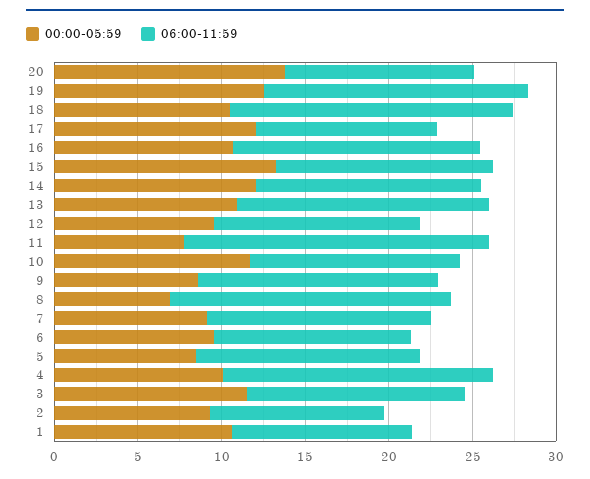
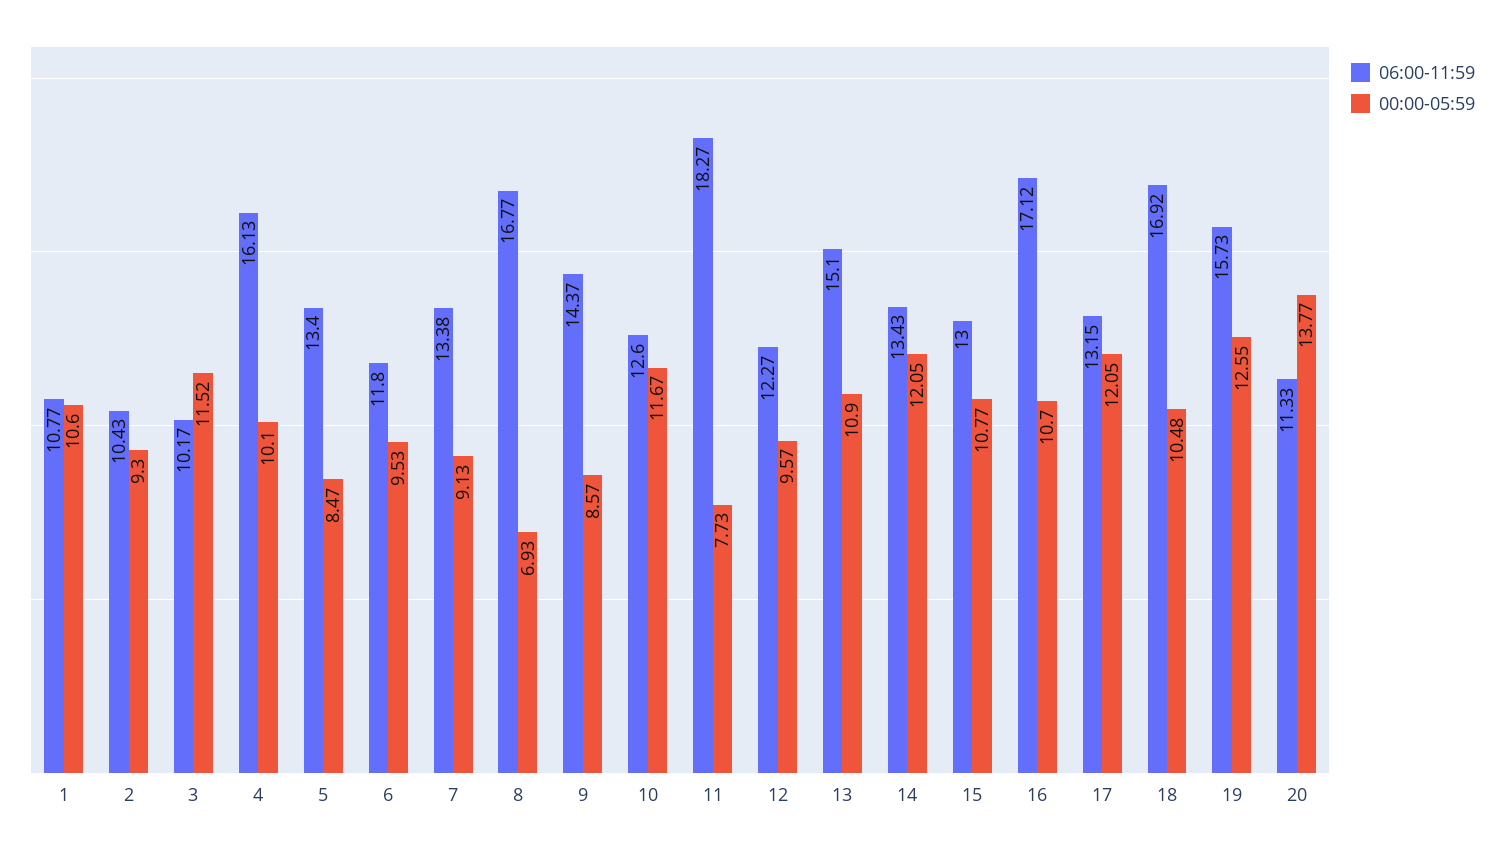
  {
    "00:00-05:59": {
      "20": 13.77,
      "19": 12.55,
      "18": 10.48,
      "17": 12.05,
      "16": 10.7,
-     "15": 13,
+     "15": 10.77,
      "14": 12.05,
      "13": 10.9,
      "12": 9.57,
      "11": 7.73,
      "10": 11.67,
      "9": 8.57,
      "8": 6.93,
      "7": 9.13,
      "6": 9.53,
      "5": 8.47,
      "4": 10.1,
      "3": 11.52,
      "2": 9.3,
      "1": 10.6
    },
    "06:00-11:59": {
      "20": 11.33,
      "19": 15.73,
      "18": 16.92,
-     "17": 11,
+     "17": 13.15,
-     "16": 15,
+     "16": 17.12,
      "15": 13,
      "14": 13.43,
      "13": 15.1,
      "12": 12.27,
      "11": 18.27,
      "10": 12.6,
      "9": 14.37,
      "8": 16.77,
      "7": 13.38,
      "6": 11.8,
      "5": 13.4,
      "4": 16.13,
-     "3": 13,
+     "3": 10.17,
      "2": 10.43,
      "1": 10.77
    }
  }

